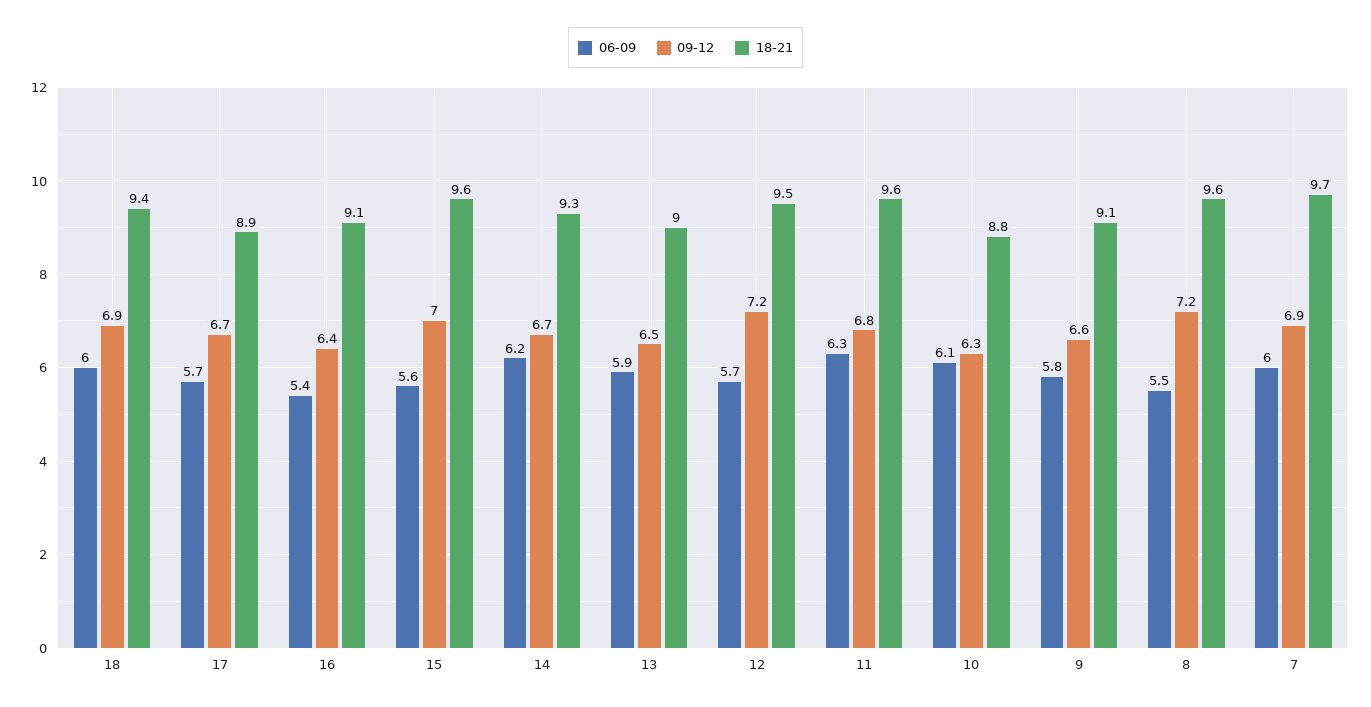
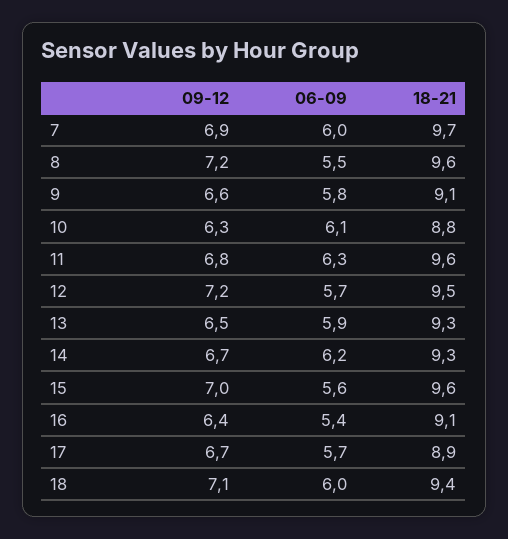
  {
    "06-09": {
      "18": 6,
      "17": 5.7,
      "16": 5.4,
      "15": 5.6,
      "14": 6.2,
      "13": 5.9,
      "12": 5.7,
      "11": 6.3,
      "10": 6.1,
      "9": 5.8,
      "8": 5.5,
      "7": 6
    },
    "09-12": {
-     "18": 6.9,
+     "18": 7.1,
      "17": 6.7,
      "16": 6.4,
      "15": 7,
      "14": 6.7,
      "13": 6.5,
      "12": 7.2,
      "11": 6.8,
      "10": 6.3,
      "9": 6.6,
      "8": 7.2,
      "7": 6.9
    },
    "18-21": {
      "18": 9.4,
      "17": 8.9,
      "16": 9.1,
      "15": 9.6,
      "14": 9.3,
-     "13": 9,
+     "13": 9.3,
      "12": 9.5,
      "11": 9.6,
      "10": 8.8,
      "9": 9.1,
      "8": 9.6,
      "7": 9.7
    }
  }

